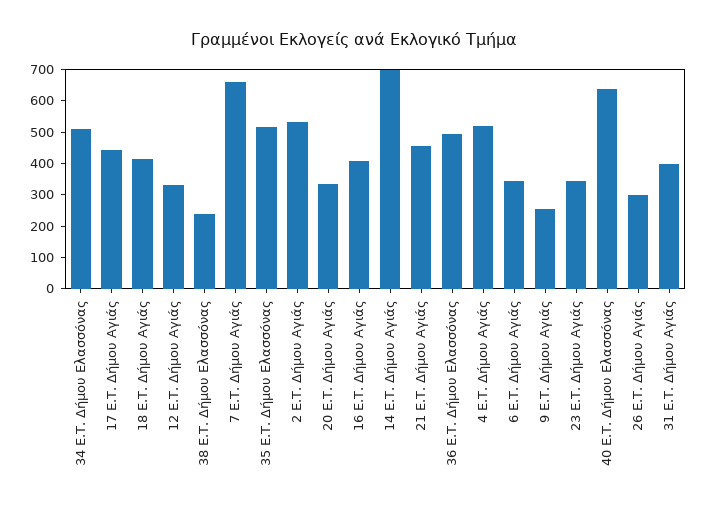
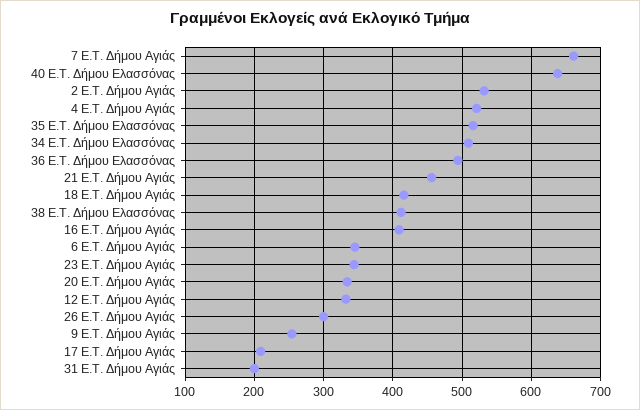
  {
    "34 E.T. Δήμου Ελασσόνας": 510,
-   "17 E.T. Δήμου Αγιάς": 450,
+   "17 E.T. Δήμου Αγιάς": 210,
    "18 E.T. Δήμου Αγιάς": 420,
    "12 E.T. Δήμου Αγιάς": 330,
-   "38 E.T. Δήμου Ελασσόνας": 250,
+   "38 E.T. Δήμου Ελασσόνας": 410,
    "7 E.T. Δήμου Αγιάς": 660,
    "35 E.T. Δήμου Ελασσόνας": 520,
    "2 E.T. Δήμου Αγιάς": 530,
    "20 E.T. Δήμου Αγιάς": 330,
    "16 E.T. Δήμου Αγιάς": 410,
-   "14 E.T. Δήμου Αγιάς": 700,
    "21 E.T. Δήμου Αγιάς": 460,
    "36 E.T. Δήμου Ελασσόνας": 490,
    "4 E.T. Δήμου Αγιάς": 520,
    "6 E.T. Δήμου Αγιάς": 350,
    "9 E.T. Δήμου Αγιάς": 250,
    "23 E.T. Δήμου Αγιάς": 340,
    "40 E.T. Δήμου Ελασσόνας": 640,
    "26 E.T. Δήμου Αγιάς": 300,
-   "31 E.T. Δήμου Αγιάς": 400
+   "31 E.T. Δήμου Αγιάς": 200
  }

